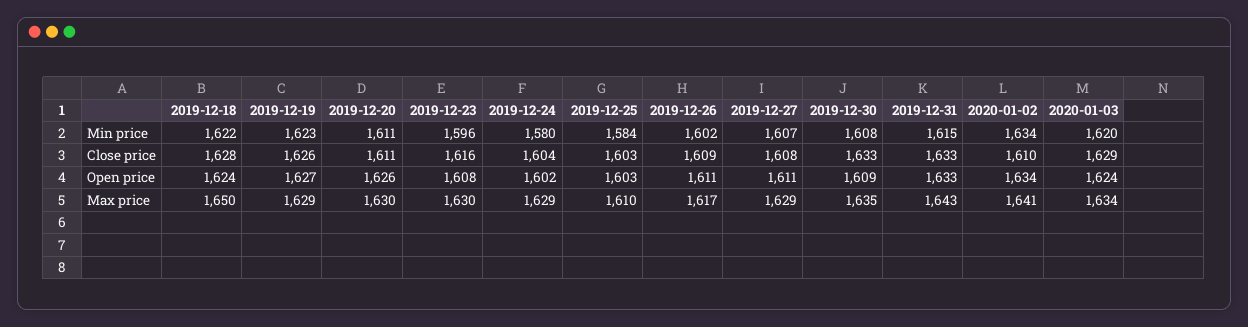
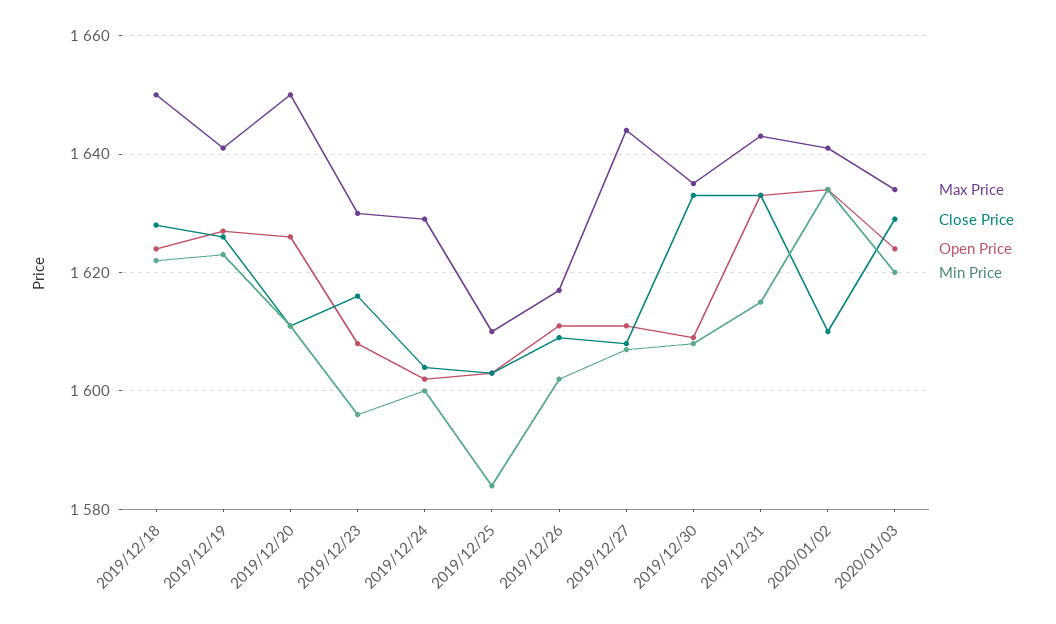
  {
    "Min price": {
      "2019-12-18": 1622,
      "2019-12-19": 1623,
      "2019-12-20": 1611,
      "2019-12-23": 1596,
-     "2019-12-24": 1580,
+     "2019-12-24": 1600,
      "2019-12-25": 1584,
      "2019-12-26": 1602,
      "2019-12-27": 1607,
      "2019-12-30": 1608,
      "2019-12-31": 1615,
      "2020-01-02": 1634,
      "2020-01-03": 1620
    },
    "Close price": {
      "2019-12-18": 1628,
      "2019-12-19": 1626,
      "2019-12-20": 1611,
      "2019-12-23": 1616,
      "2019-12-24": 1604,
      "2019-12-25": 1603,
      "2019-12-26": 1609,
      "2019-12-27": 1608,
      "2019-12-30": 1633,
      "2019-12-31": 1633,
      "2020-01-02": 1610,
      "2020-01-03": 1629
    },
    "Open price": {
      "2019-12-18": 1624,
      "2019-12-19": 1627,
      "2019-12-20": 1626,
      "2019-12-23": 1608,
      "2019-12-24": 1602,
      "2019-12-25": 1603,
      "2019-12-26": 1611,
      "2019-12-27": 1611,
      "2019-12-30": 1609,
      "2019-12-31": 1633,
      "2020-01-02": 1634,
      "2020-01-03": 1624
    },
    "Max price": {
      "2019-12-18": 1650,
-     "2019-12-19": 1629,
+     "2019-12-19": 1640,
-     "2019-12-20": 1630,
+     "2019-12-20": 1650,
      "2019-12-23": 1630,
      "2019-12-24": 1629,
      "2019-12-25": 1610,
      "2019-12-26": 1617,
-     "2019-12-27": 1629,
+     "2019-12-27": 1645,
      "2019-12-30": 1635,
      "2019-12-31": 1643,
      "2020-01-02": 1641,
      "2020-01-03": 1634
    }
  }

